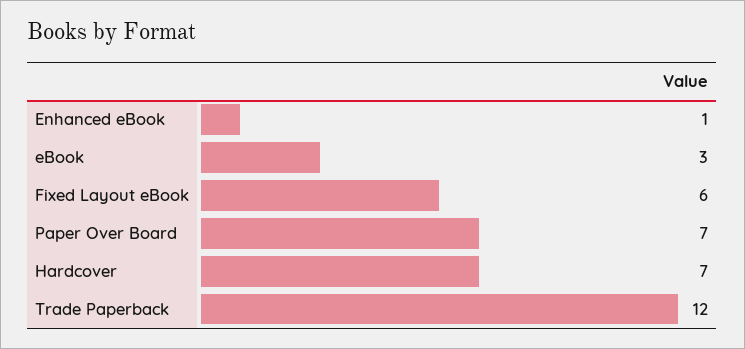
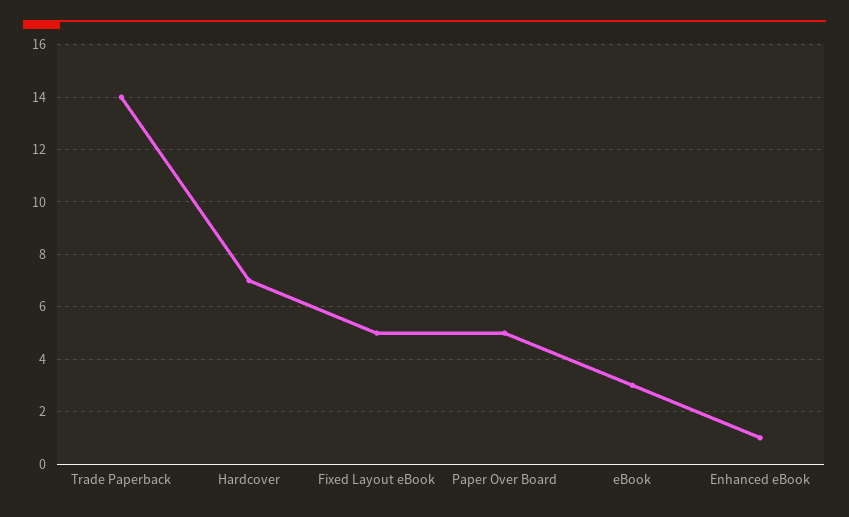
  {
    "Enhanced eBook": 1,
    "eBook": 3,
-   "Fixed Layout eBook": 6,
+   "Fixed Layout eBook": 5,
-   "Paper Over Board": 7,
+   "Paper Over Board": 5,
    "Hardcover": 7,
-   "Trade Paperback": 12
+   "Trade Paperback": 14
  }

